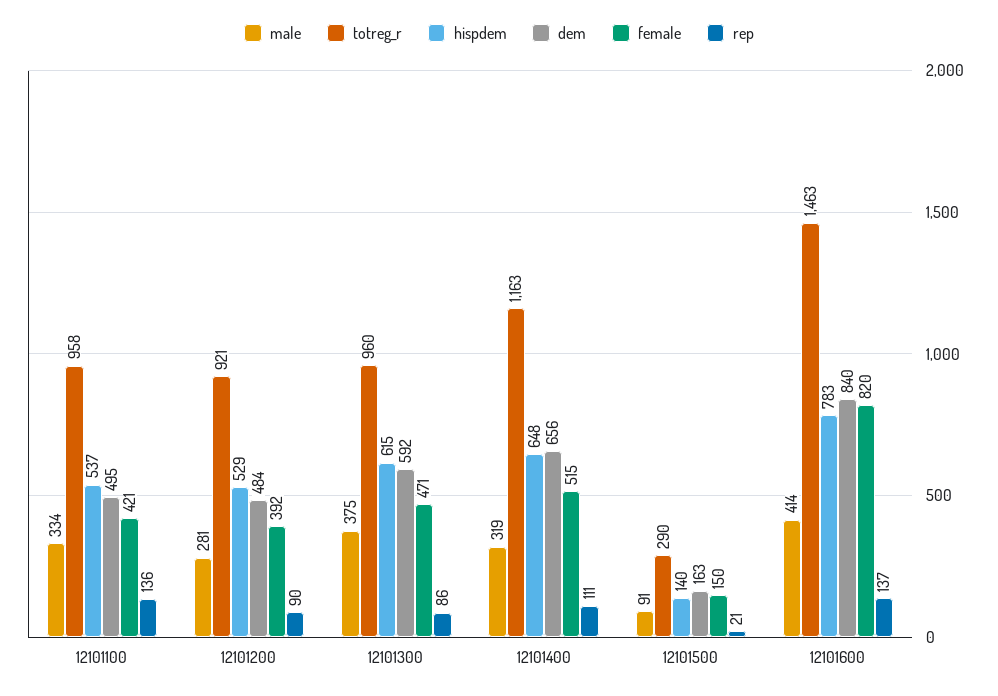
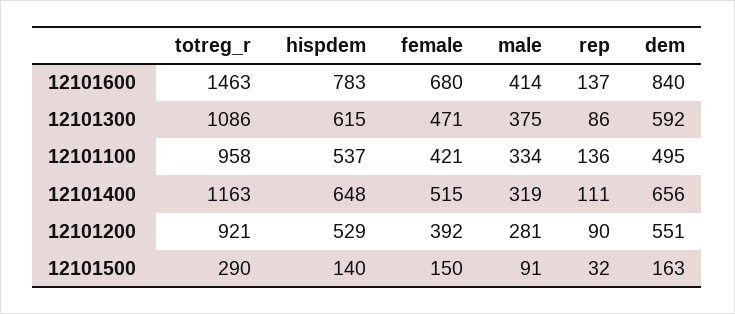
  {
    "male": {
      "12101100": 334,
      "12101200": 281,
      "12101300": 375,
      "12101400": 319,
      "12101500": 91,
      "12101600": 414
    },
    "totreg_r": {
      "12101100": 958,
      "12101200": 921,
-     "12101300": 960,
+     "12101300": 1086,
      "12101400": 1163,
      "12101500": 290,
      "12101600": 1463
    },
    "hispdem": {
      "12101100": 537,
      "12101200": 529,
      "12101300": 615,
      "12101400": 648,
      "12101500": 140,
      "12101600": 783
    },
    "dem": {
      "12101100": 495,
-     "12101200": 484,
+     "12101200": 551,
      "12101300": 592,
      "12101400": 656,
      "12101500": 163,
      "12101600": 840
    },
    "female": {
      "12101100": 421,
      "12101200": 392,
      "12101300": 471,
      "12101400": 515,
      "12101500": 150,
-     "12101600": 820
+     "12101600": 680
    },
    "rep": {
      "12101100": 136,
      "12101200": 90,
      "12101300": 86,
      "12101400": 111,
-     "12101500": 21,
+     "12101500": 32,
      "12101600": 137
    }
  }

